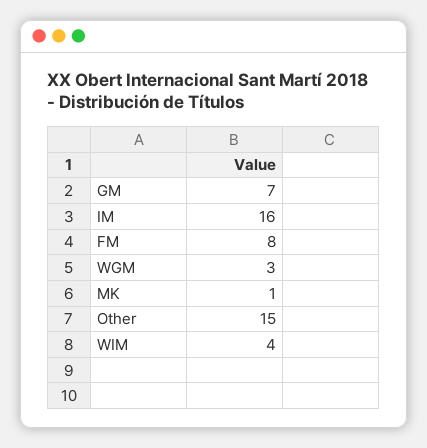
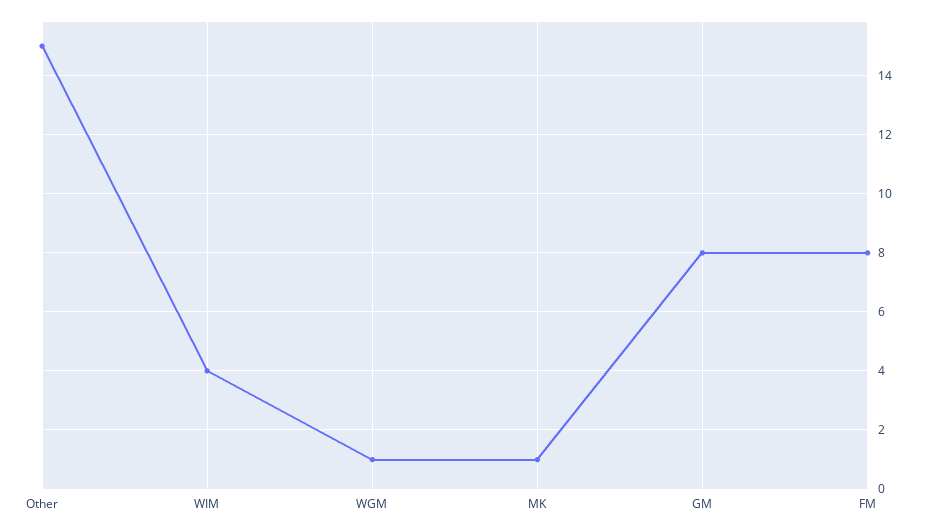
  {
-   "GM": 7,
+   "GM": 8,
-   "IM": 16,
    "FM": 8,
-   "WGM": 3,
+   "WGM": 1,
    "MK": 1,
    "Other": 15,
    "WIM": 4
  }

